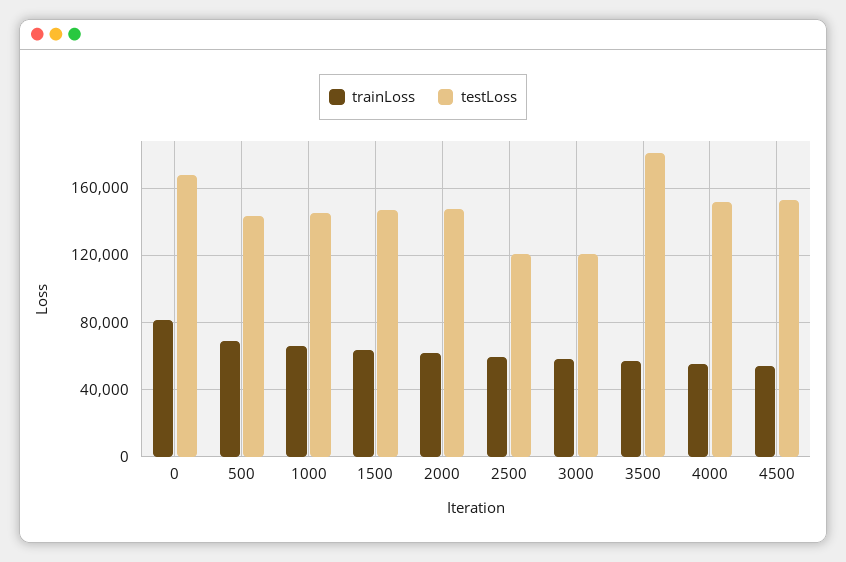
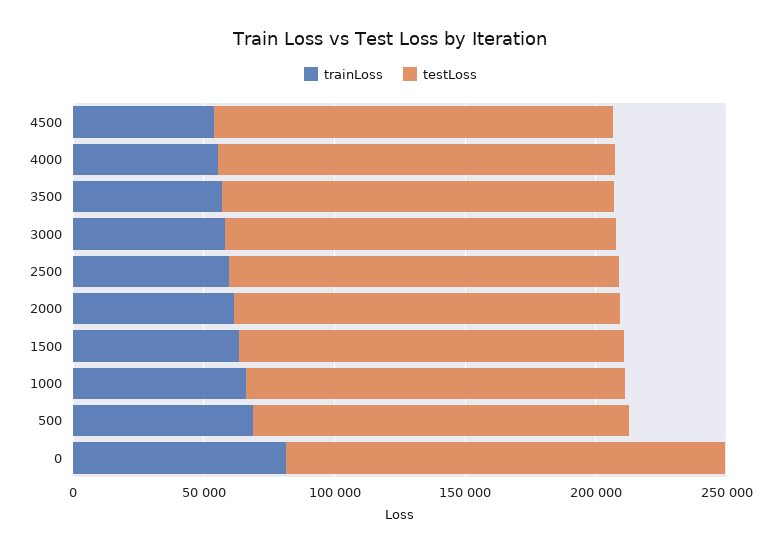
  {
    "trainLoss": {
      "0": 80000,
      "500": 70000,
      "1000": 65000,
      "1500": 65000,
      "2000": 60000,
      "2500": 60000,
      "3000": 60000,
      "3500": 55000,
      "4000": 55000,
      "4500": 55000
    },
    "testLoss": {
      "0": 170000,
      "500": 145000,
      "1000": 145000,
      "1500": 145000,
      "2000": 145000,
-     "2500": 120000,
+     "2500": 150000,
-     "3000": 120000,
+     "3000": 150000,
-     "3500": 180000,
+     "3500": 150000,
      "4000": 150000,
      "4500": 155000
    }
  }

